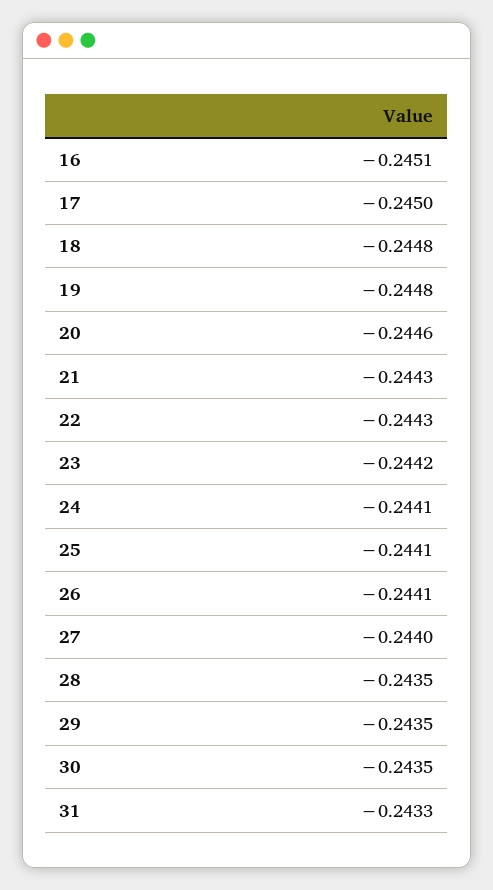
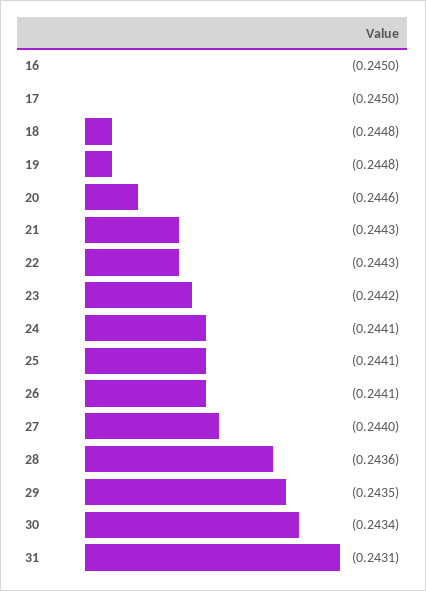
  {
-   "16": -0.2451,
+   "16": -0.245,
    "17": -0.245,
    "18": -0.2448,
    "19": -0.2448,
    "20": -0.2446,
    "21": -0.2443,
    "22": -0.2443,
    "23": -0.2442,
    "24": -0.2441,
    "25": -0.2441,
    "26": -0.2441,
    "27": -0.244,
-   "28": -0.2435,
+   "28": -0.2436,
    "29": -0.2435,
-   "30": -0.2435,
+   "30": -0.2434,
-   "31": -0.2433
+   "31": -0.2431
  }

